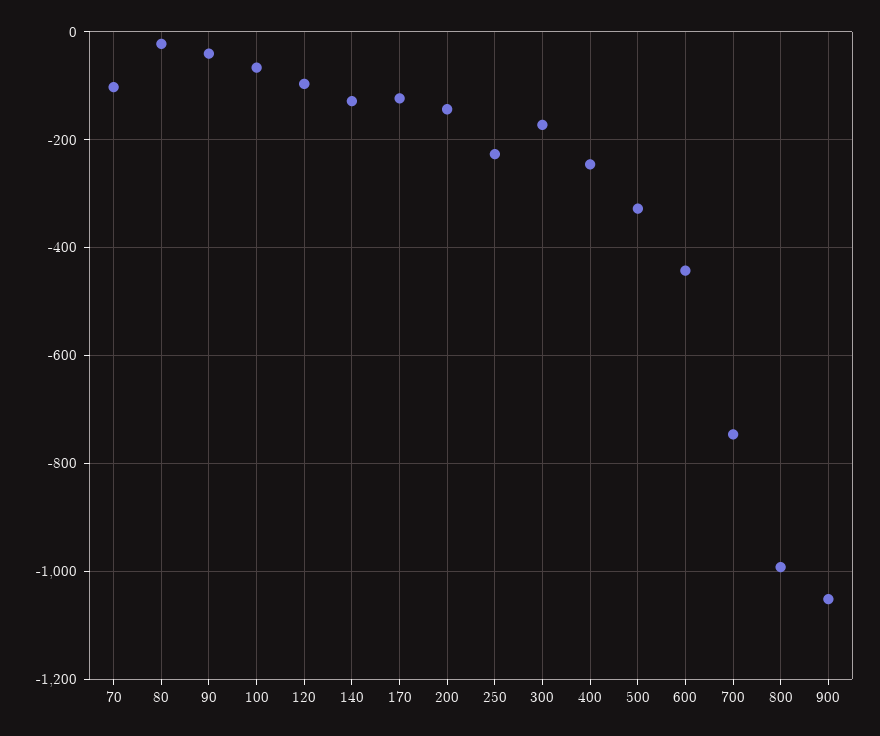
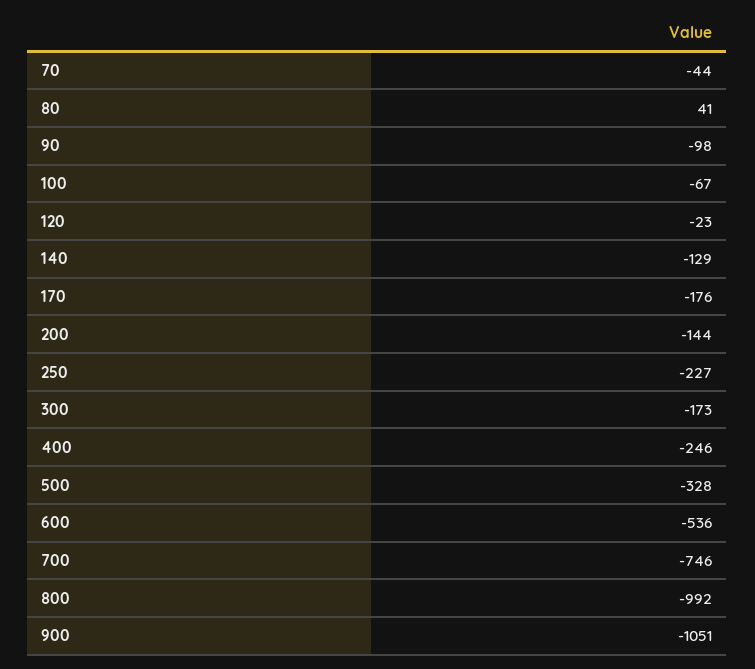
  {
-   "70": -100,
+   "70": -44,
-   "80": -20,
+   "80": 41,
-   "90": -40,
+   "90": -98,
    "100": -67,
-   "120": -100,
+   "120": -23,
    "140": -129,
-   "170": -120,
+   "170": -176,
    "200": -144,
    "250": -227,
    "300": -173,
    "400": -246,
    "500": -328,
-   "600": -440,
+   "600": -536,
    "700": -746,
    "800": -992,
    "900": -1051
  }

